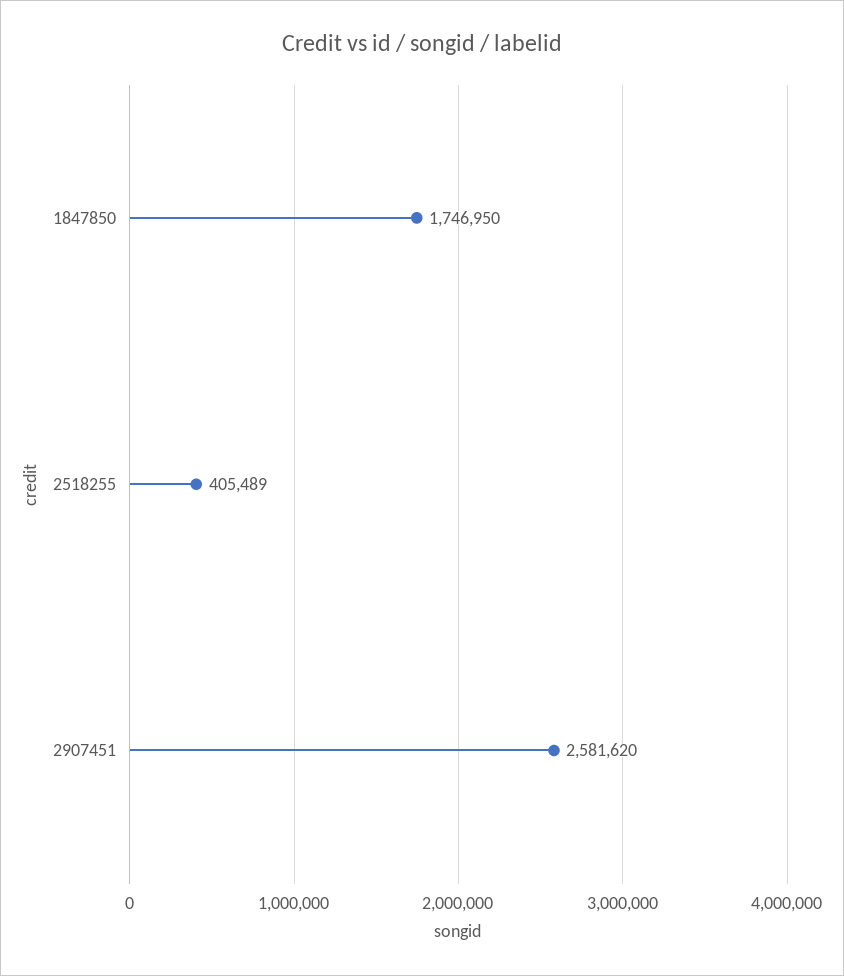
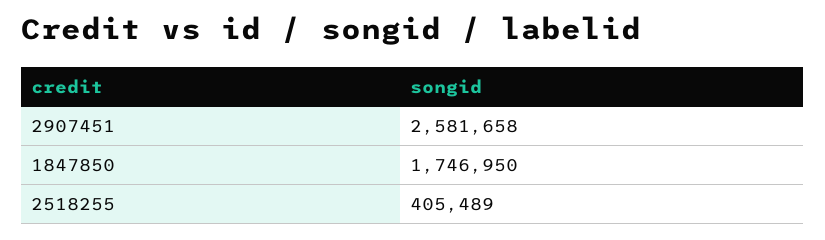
  {
    "1847850": 1746950,
    "2518255": 405489,
-   "2907451": 2581620
+   "2907451": 2581658
  }

